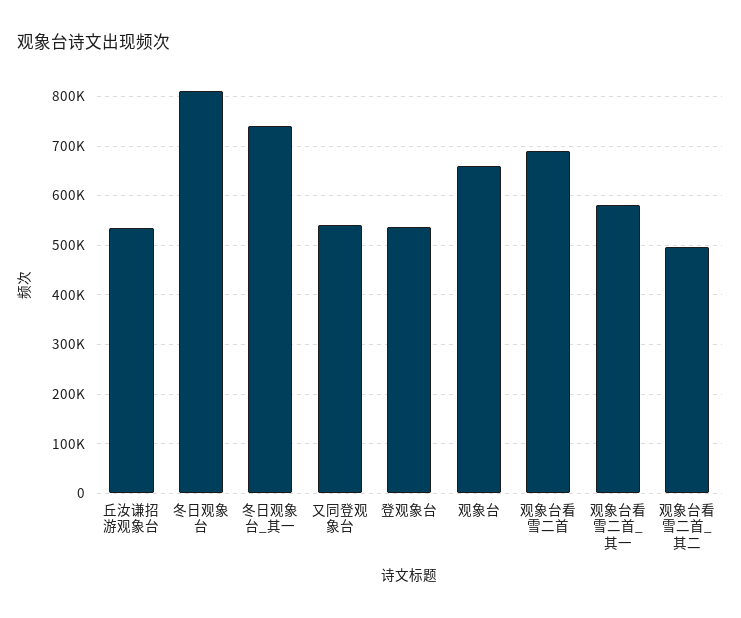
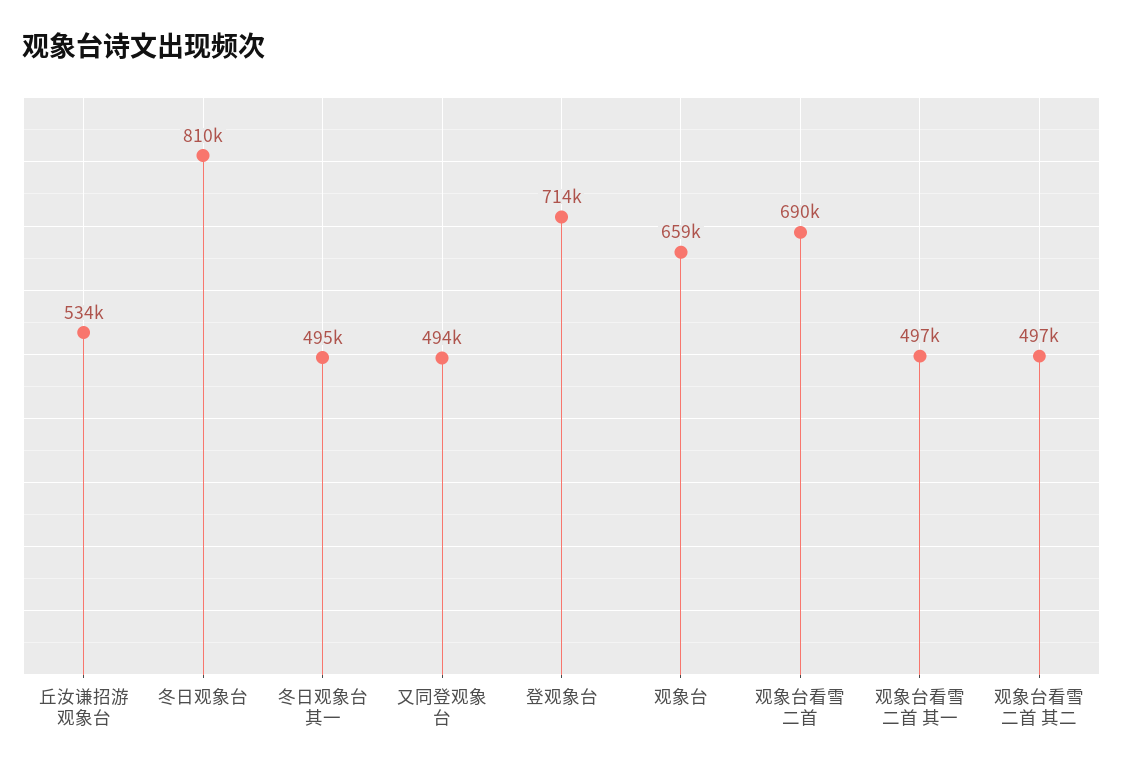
  {
    "丘汝谦招游观象台": 534000,
    "冬日观象台": 810000,
-   "冬日观象台_其一": 740000,
+   "冬日观象台_其一": 495000,
-   "又同登观象台": 540000,
+   "又同登观象台": 494000,
-   "登观象台": 540000,
+   "登观象台": 714000,
    "观象台": 659000,
    "观象台看雪二首": 690000,
-   "观象台看雪二首_其一": 580000,
+   "观象台看雪二首_其一": 497000,
    "观象台看雪二首_其二": 497000
  }

